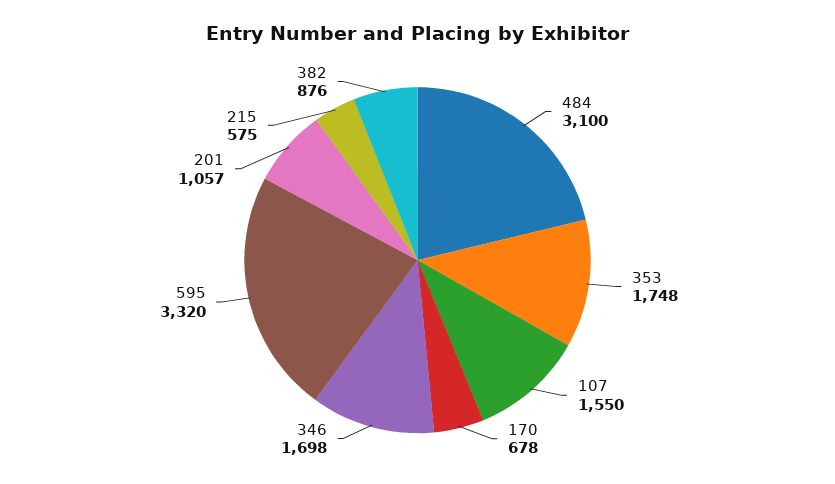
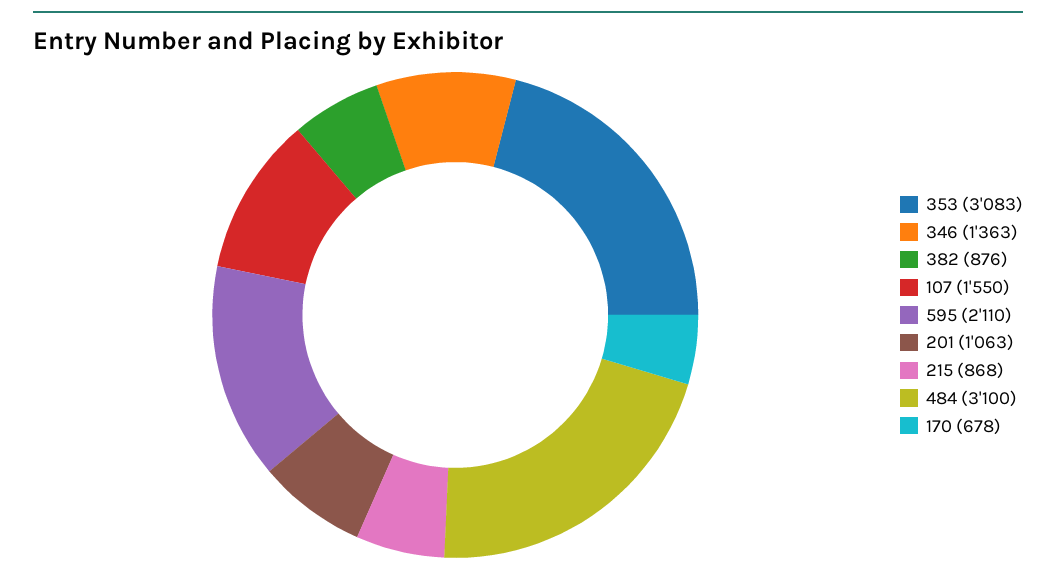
  {
    "484": 3100,
-   "353": 1748,
+   "353": 3083,
    "107": 1550,
    "170": 678,
-   "346": 1698,
+   "346": 1363,
-   "595": 3320,
+   "595": 2110,
-   "201": 1057,
+   "201": 1063,
-   "215": 575,
+   "215": 868,
    "382": 876
  }

